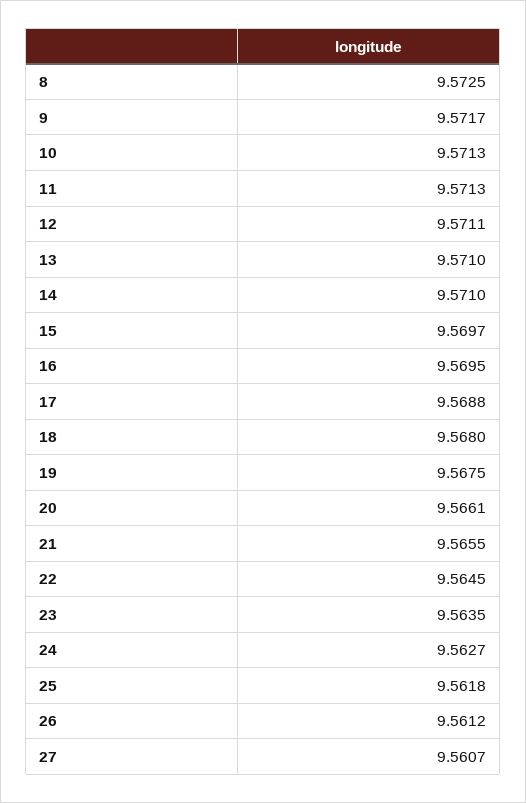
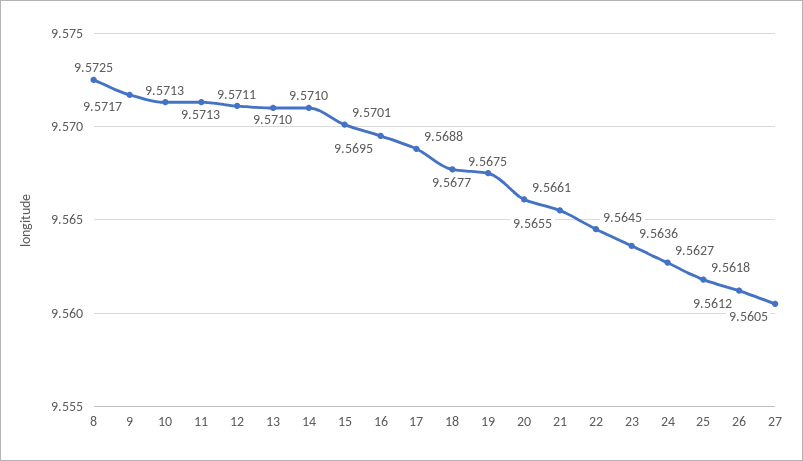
  {
    "8": 9.5725,
    "9": 9.5717,
    "10": 9.5713,
    "11": 9.5713,
    "12": 9.5711,
    "13": 9.571,
    "14": 9.571,
-   "15": 9.5697,
+   "15": 9.5701,
    "16": 9.5695,
    "17": 9.5688,
-   "18": 9.568,
+   "18": 9.5677,
    "19": 9.5675,
    "20": 9.5661,
    "21": 9.5655,
    "22": 9.5645,
-   "23": 9.5635,
+   "23": 9.5636,
    "24": 9.5627,
    "25": 9.5618,
    "26": 9.5612,
-   "27": 9.5607
+   "27": 9.5605
  }

